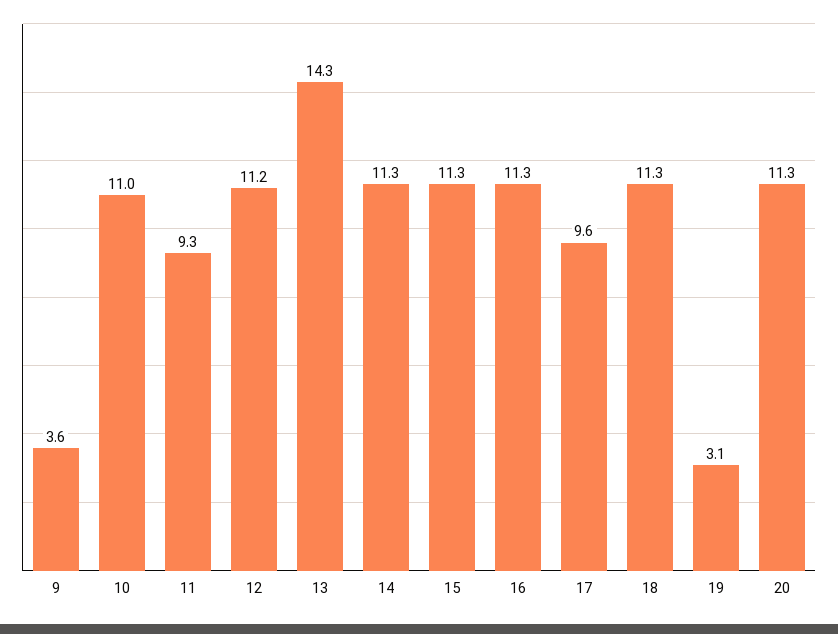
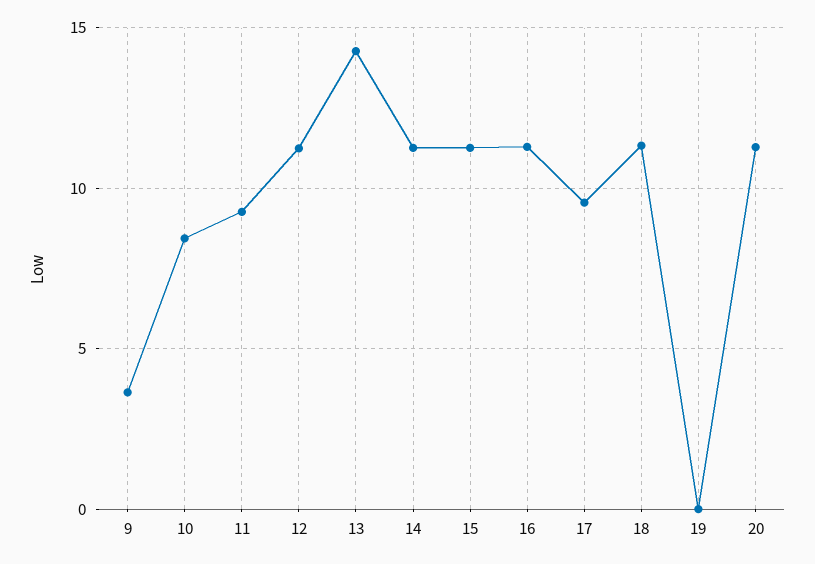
  {
    "9": 3.6,
-   "10": 11,
+   "10": 8.5,
    "11": 9.3,
    "12": 11.2,
    "13": 14.3,
    "14": 11.3,
    "15": 11.3,
    "16": 11.3,
    "17": 9.6,
    "18": 11.3,
-   "19": 3.1,
+   "19": 0,
    "20": 11.3
  }

